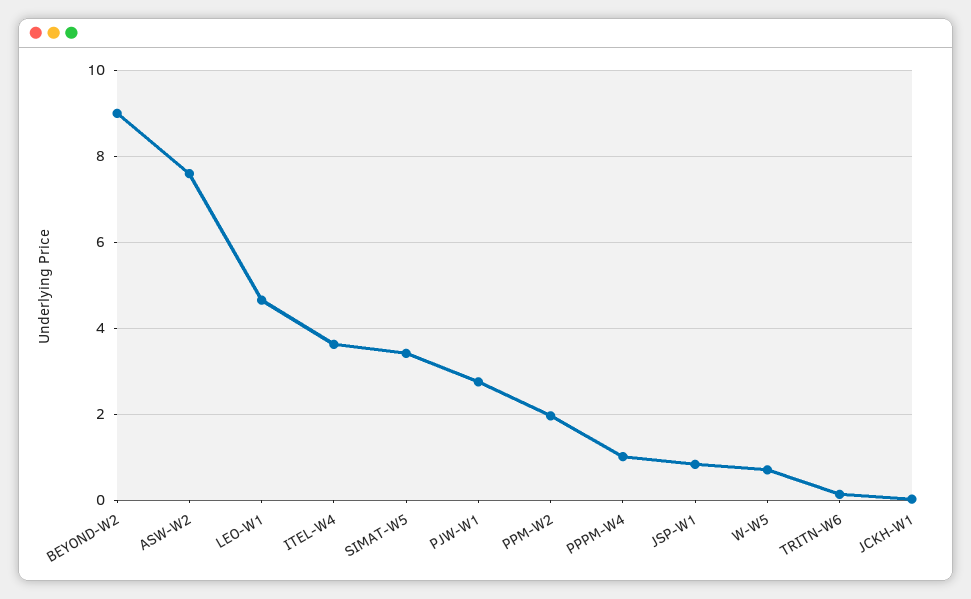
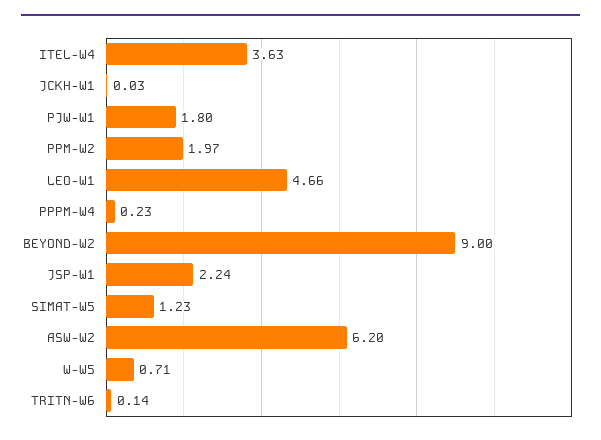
  {
    "BEYOND-W2": 9,
-   "ASW-W2": 7.6,
+   "ASW-W2": 6.2,
    "LEO-W1": 4.66,
    "ITEL-W4": 3.63,
-   "SIMAT-W5": 3.4,
+   "SIMAT-W5": 1.23,
-   "PJW-W1": 2.8,
+   "PJW-W1": 1.8,
    "PPM-W2": 1.97,
-   "PPPM-W4": 1,
+   "PPPM-W4": 0.23,
-   "JSP-W1": 0.8,
+   "JSP-W1": 2.24,
    "W-W5": 0.71,
    "TRITN-W6": 0.14,
    "JCKH-W1": 0.03
  }

